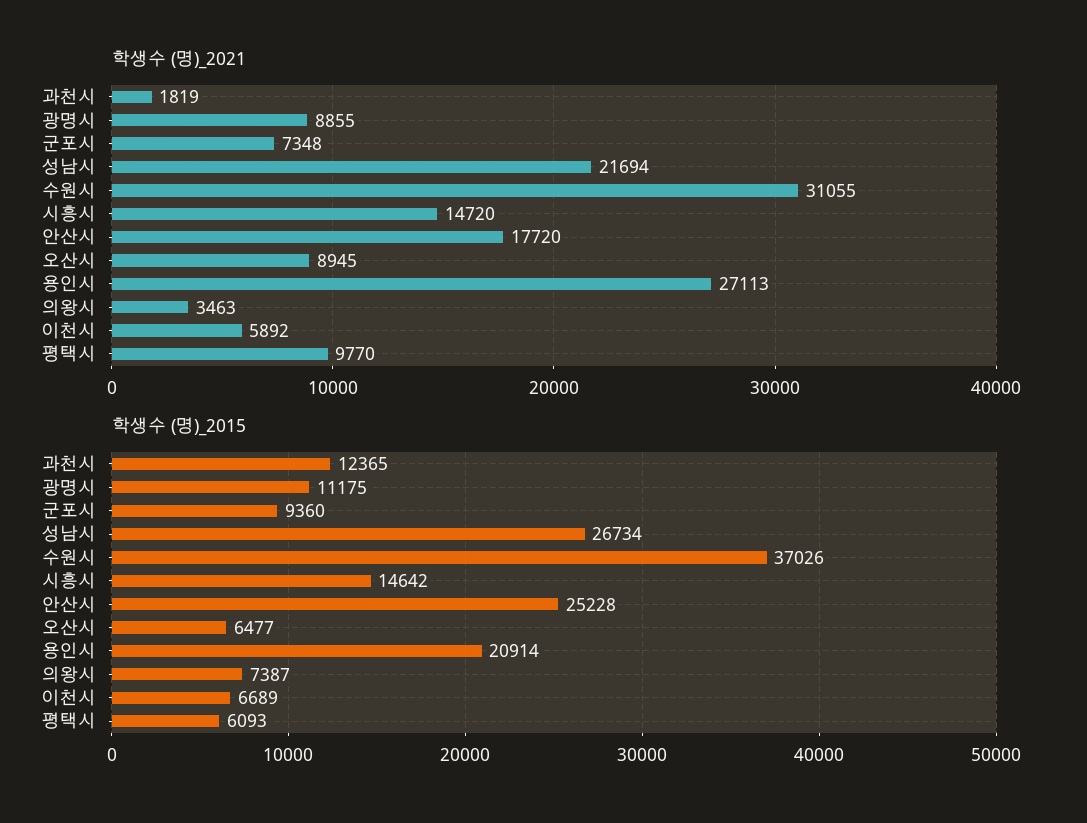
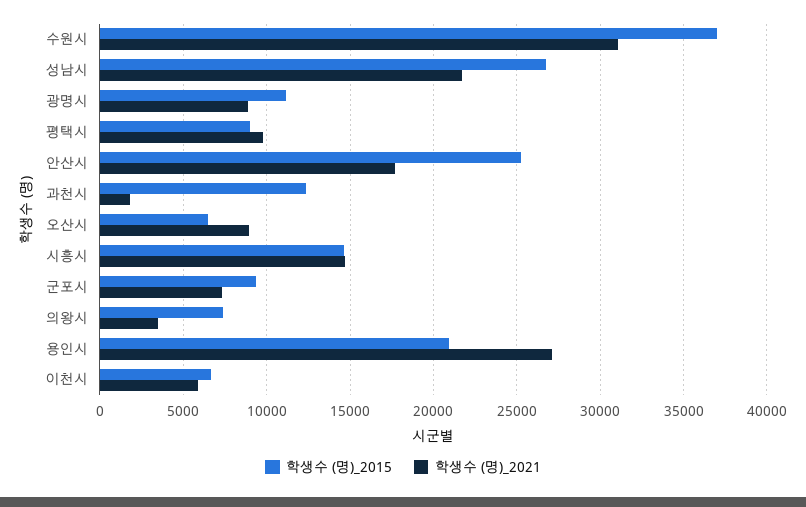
  {
    "학생수 (명)_2021": {
      "과천시": 1819,
      "광명시": 8855,
      "군포시": 7348,
      "성남시": 21694,
      "수원시": 31055,
      "시흥시": 14720,
      "안산시": 17720,
      "오산시": 8945,
      "용인시": 27113,
      "의왕시": 3463,
      "이천시": 5892,
      "평택시": 9770
    },
    "학생수 (명)_2015": {
      "과천시": 12365,
      "광명시": 11175,
      "군포시": 9360,
      "성남시": 26734,
      "수원시": 37026,
      "시흥시": 14642,
      "안산시": 25228,
      "오산시": 6477,
      "용인시": 20914,
      "의왕시": 7387,
      "이천시": 6689,
-     "평택시": 6093
+     "평택시": 9000
    }
  }

